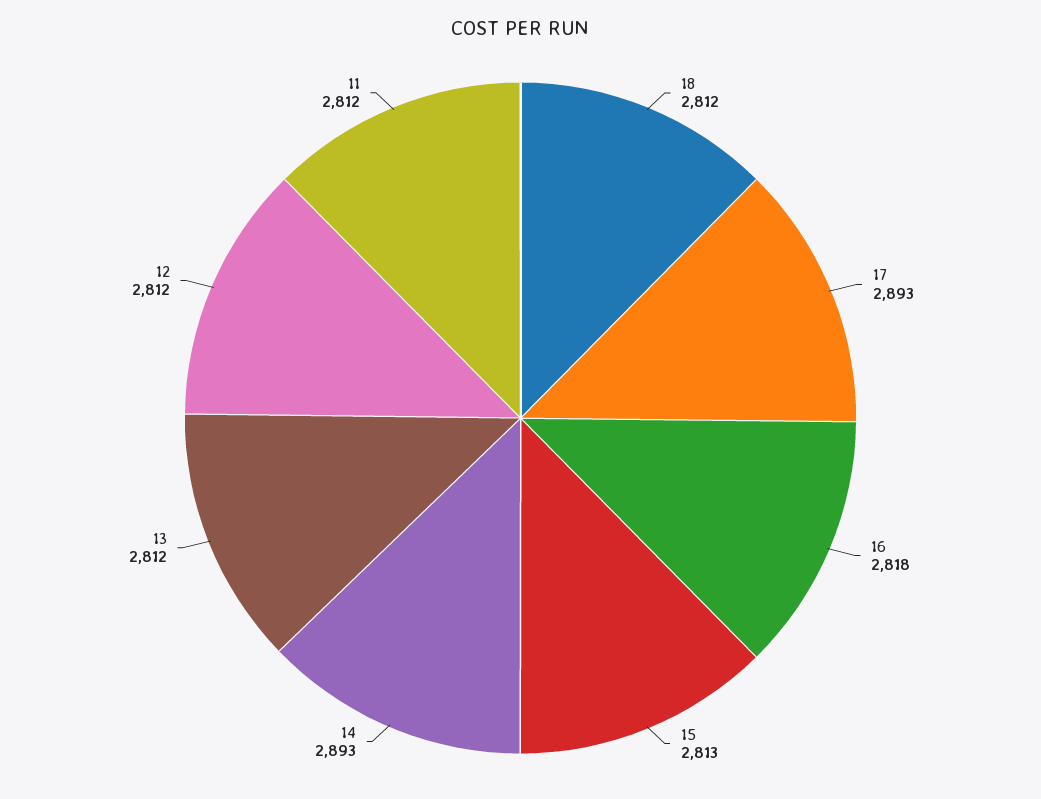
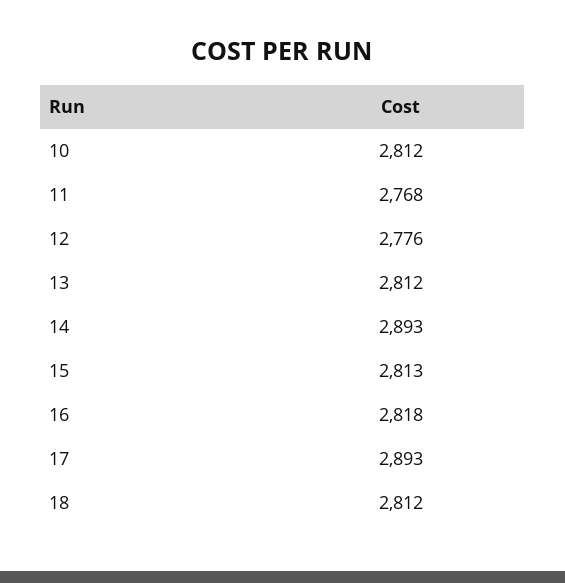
  {
    "18": 2812,
    "17": 2893,
    "16": 2818,
    "15": 2813,
    "14": 2893,
    "13": 2812,
-   "12": 2812,
+   "12": 2776,
-   "11": 2812
+   "11": 2768,
+   "10": 2812
  }

